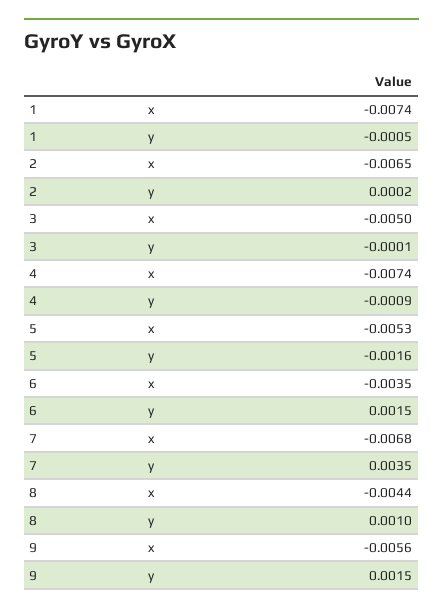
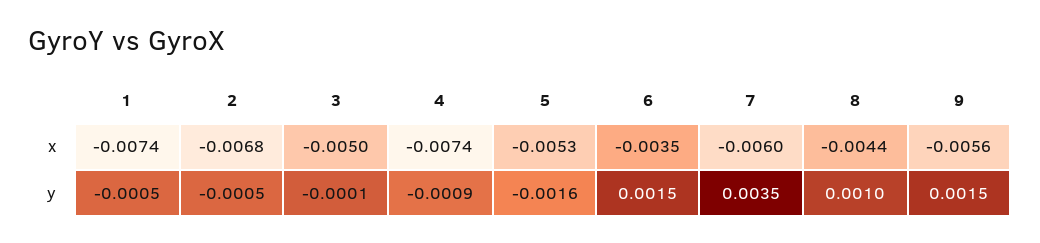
  {
    "1": {
      "x": -0.0074,
      "y": -0.0005
    },
    "2": {
-     "x": -0.0065,
+     "x": -0.0068,
-     "y": 0.0002
+     "y": -0.0005
    },
    "3": {
      "x": -0.005,
      "y": -0.0001
    },
    "4": {
      "x": -0.0074,
      "y": -0.0009
    },
    "5": {
      "x": -0.0053,
      "y": -0.0016
    },
    "6": {
      "x": -0.0035,
      "y": 0.0015
    },
    "7": {
-     "x": -0.0068,
+     "x": -0.006,
      "y": 0.0035
    },
    "8": {
      "x": -0.0044,
      "y": 0.001
    },
    "9": {
      "x": -0.0056,
      "y": 0.0015
    }
  }

